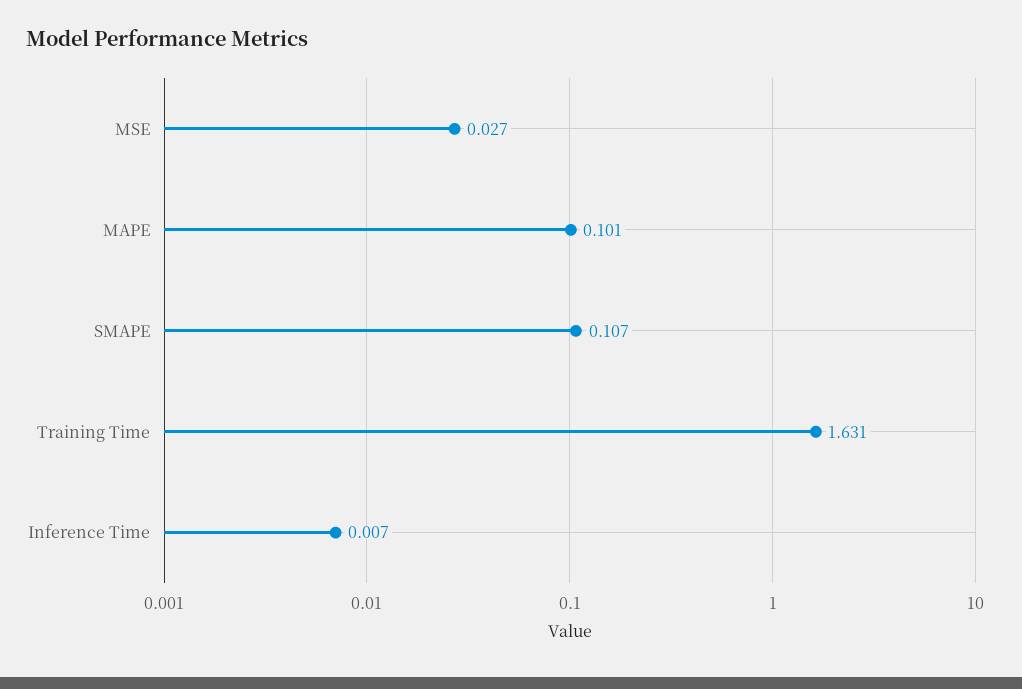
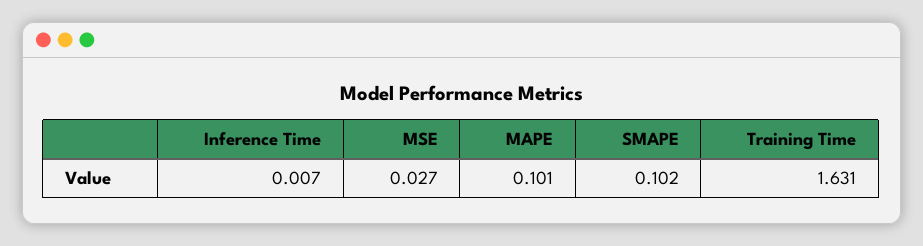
  {
    "MSE": 0.027,
    "MAPE": 0.101,
-   "SMAPE": 0.107,
+   "SMAPE": 0.102,
    "Training Time": 1.631,
    "Inference Time": 0.007
  }

